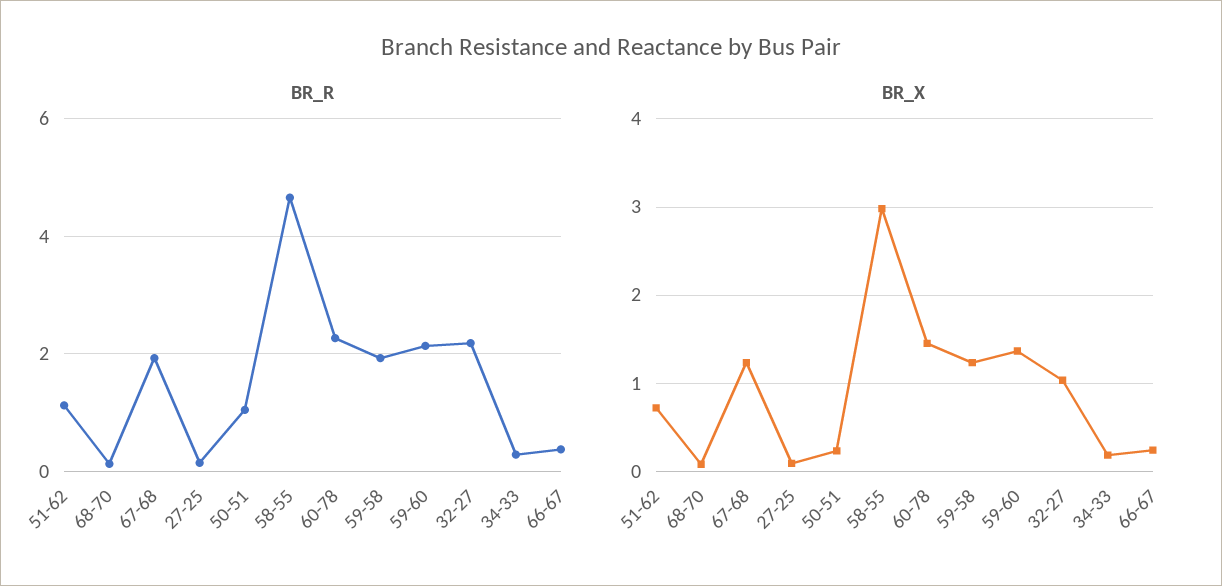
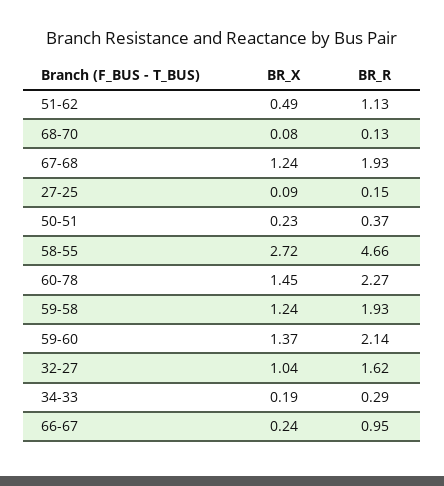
  {
    "BR_R": {
      "51-62": 1.13,
      "68-70": 0.13,
      "67-68": 1.93,
      "27-25": 0.15,
-     "50-51": 1,
+     "50-51": 0.37,
      "58-55": 4.66,
      "60-78": 2.27,
      "59-58": 1.93,
      "59-60": 2.14,
-     "32-27": 2.2,
+     "32-27": 1.62,
      "34-33": 0.29,
-     "66-67": 0.4
+     "66-67": 0.95
    },
    "BR_X": {
-     "51-62": 0.7,
+     "51-62": 0.49,
      "68-70": 0.08,
      "67-68": 1.24,
      "27-25": 0.09,
      "50-51": 0.23,
-     "58-55": 3,
+     "58-55": 2.72,
      "60-78": 1.45,
      "59-58": 1.24,
      "59-60": 1.37,
      "32-27": 1.04,
      "34-33": 0.19,
      "66-67": 0.24
    }
  }

